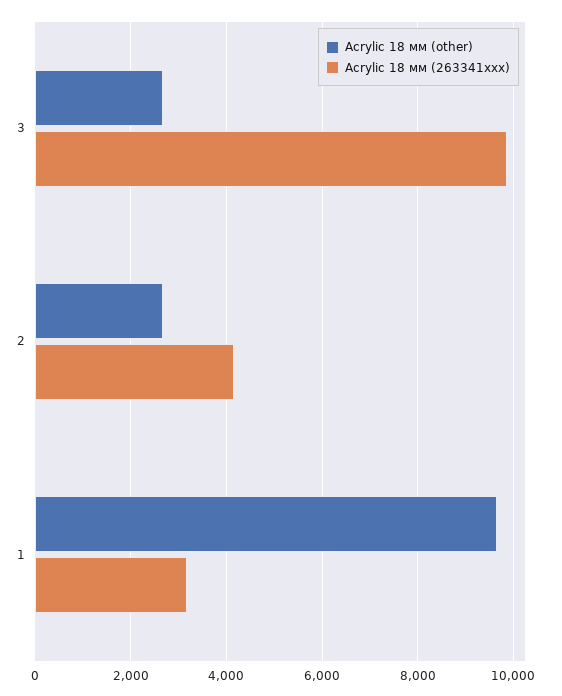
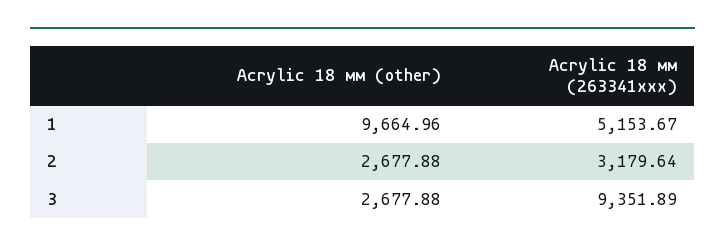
  {
    "Acrylic 18 мм (other)": {
      "3": 2677.88,
      "2": 2677.88,
      "1": 9664.96
    },
    "Acrylic 18 мм (263341xxx)": {
-     "3": 9800,
+     "3": 9351.89,
-     "2": 4200,
+     "2": 3179.64,
-     "1": 3200
+     "1": 5153.67
    }
  }

